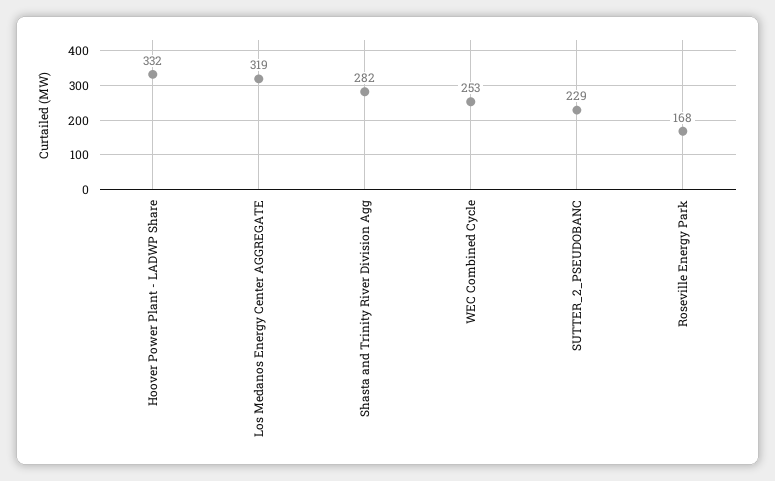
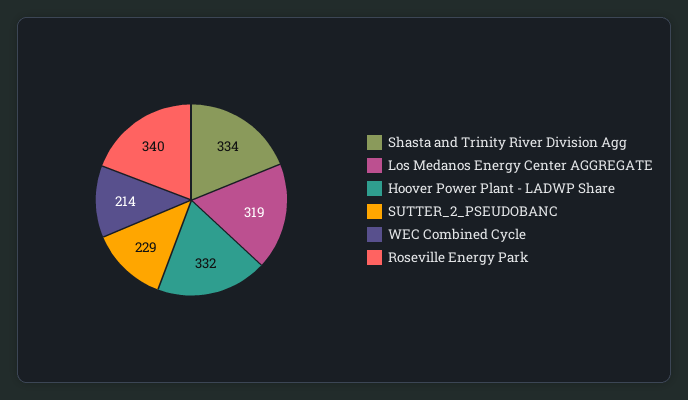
  {
    "Hoover Power Plant - LADWP Share": 332,
    "Los Medanos Energy Center AGGREGATE": 319,
-   "Shasta and Trinity River Division Agg": 282,
+   "Shasta and Trinity River Division Agg": 334,
-   "WEC Combined Cycle": 253,
+   "WEC Combined Cycle": 214,
    "SUTTER_2_PSEUDOBANC": 229,
-   "Roseville Energy Park": 168
+   "Roseville Energy Park": 340
  }

